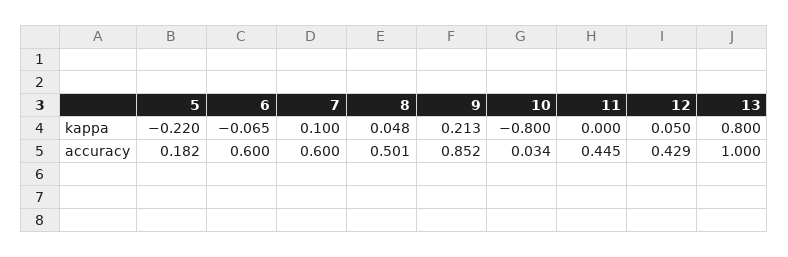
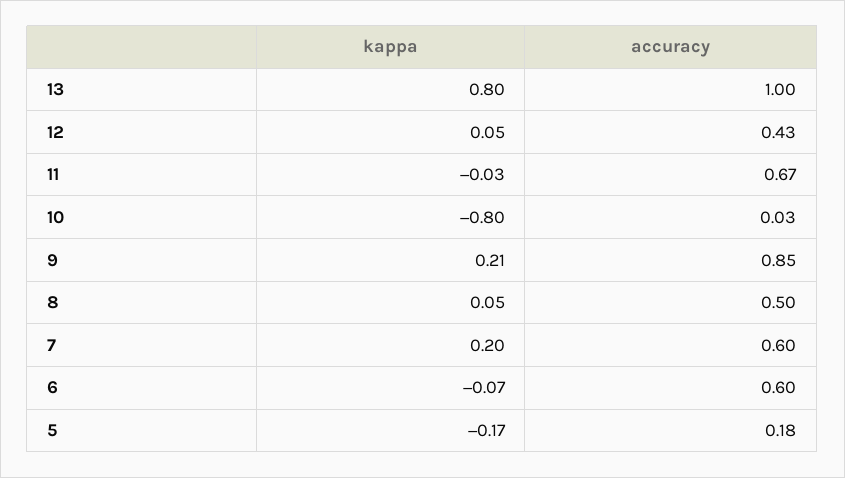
  {
    "5": {
-     "kappa": -0.22,
+     "kappa": -0.17,
      "accuracy": 0.182
    },
    "6": {
      "kappa": -0.065,
      "accuracy": 0.6
    },
    "7": {
-     "kappa": 0.1,
+     "kappa": 0.2,
      "accuracy": 0.6
    },
    "8": {
      "kappa": 0.048,
      "accuracy": 0.501
    },
    "9": {
      "kappa": 0.213,
      "accuracy": 0.852
    },
    "10": {
      "kappa": -0.8,
      "accuracy": 0.034
    },
    "11": {
-     "kappa": 0,
+     "kappa": -0.03,
-     "accuracy": 0.445
+     "accuracy": 0.67
    },
    "12": {
      "kappa": 0.05,
      "accuracy": 0.429
    },
    "13": {
      "kappa": 0.8,
      "accuracy": 1
    }
  }

